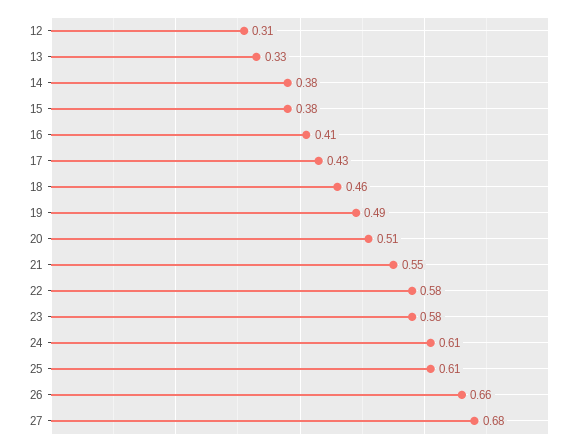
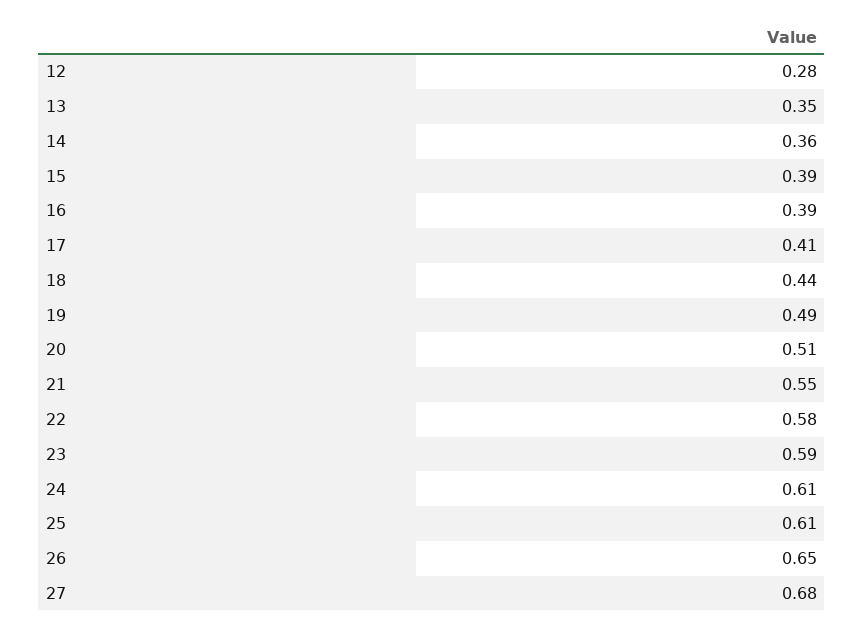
  {
-   "12": 0.31,
+   "12": 0.28,
-   "13": 0.33,
+   "13": 0.35,
-   "14": 0.38,
+   "14": 0.36,
-   "15": 0.38,
+   "15": 0.39,
-   "16": 0.41,
+   "16": 0.39,
-   "17": 0.43,
+   "17": 0.41,
-   "18": 0.46,
+   "18": 0.44,
    "19": 0.49,
    "20": 0.51,
    "21": 0.55,
    "22": 0.58,
-   "23": 0.58,
+   "23": 0.59,
    "24": 0.61,
    "25": 0.61,
-   "26": 0.66,
+   "26": 0.65,
    "27": 0.68
  }

